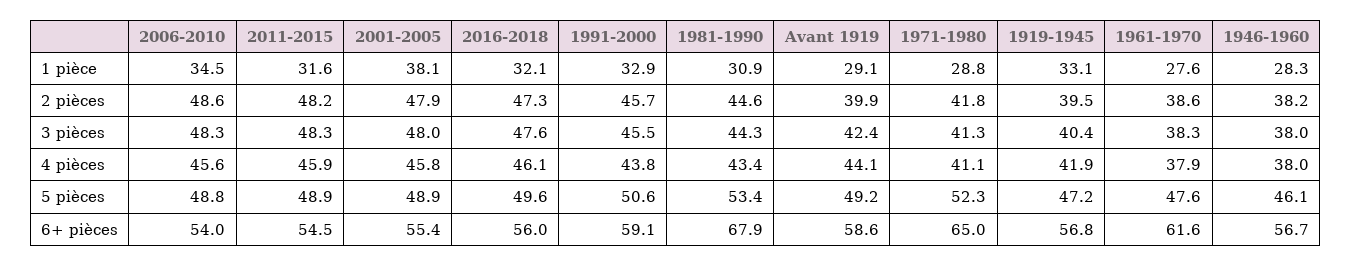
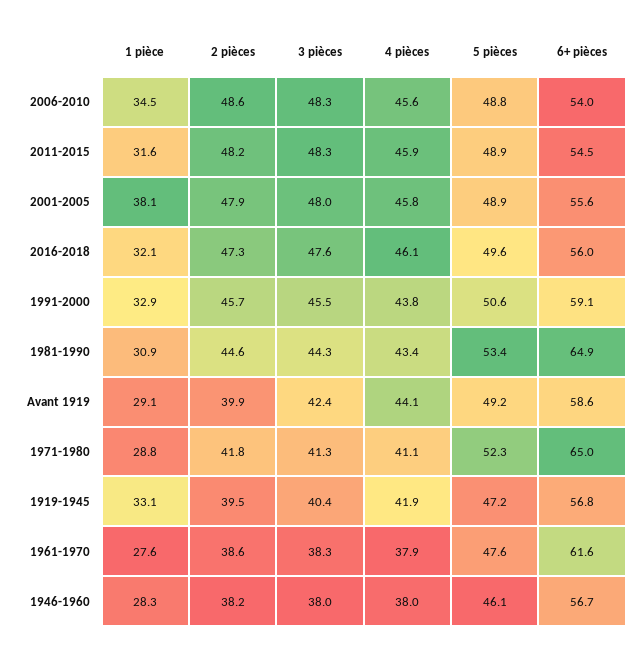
  {
    "2006-2010": {
      "1 pièce": 34.5,
      "2 pièces": 48.6,
      "3 pièces": 48.3,
      "4 pièces": 45.6,
      "5 pièces": 48.8,
      "6+ pièces": 54
    },
    "2011-2015": {
      "1 pièce": 31.6,
      "2 pièces": 48.2,
      "3 pièces": 48.3,
      "4 pièces": 45.9,
      "5 pièces": 48.9,
      "6+ pièces": 54.5
    },
    "2001-2005": {
      "1 pièce": 38.1,
      "2 pièces": 47.9,
      "3 pièces": 48,
      "4 pièces": 45.8,
      "5 pièces": 48.9,
-     "6+ pièces": 55.4
+     "6+ pièces": 55.6
    },
    "2016-2018": {
      "1 pièce": 32.1,
      "2 pièces": 47.3,
      "3 pièces": 47.6,
      "4 pièces": 46.1,
      "5 pièces": 49.6,
      "6+ pièces": 56
    },
    "1991-2000": {
      "1 pièce": 32.9,
      "2 pièces": 45.7,
      "3 pièces": 45.5,
      "4 pièces": 43.8,
      "5 pièces": 50.6,
      "6+ pièces": 59.1
    },
    "1981-1990": {
      "1 pièce": 30.9,
      "2 pièces": 44.6,
      "3 pièces": 44.3,
      "4 pièces": 43.4,
      "5 pièces": 53.4,
-     "6+ pièces": 67.9
+     "6+ pièces": 64.9
    },
    "Avant 1919": {
      "1 pièce": 29.1,
      "2 pièces": 39.9,
      "3 pièces": 42.4,
      "4 pièces": 44.1,
      "5 pièces": 49.2,
      "6+ pièces": 58.6
    },
    "1971-1980": {
      "1 pièce": 28.8,
      "2 pièces": 41.8,
      "3 pièces": 41.3,
      "4 pièces": 41.1,
      "5 pièces": 52.3,
      "6+ pièces": 65
    },
    "1919-1945": {
      "1 pièce": 33.1,
      "2 pièces": 39.5,
      "3 pièces": 40.4,
      "4 pièces": 41.9,
      "5 pièces": 47.2,
      "6+ pièces": 56.8
    },
    "1961-1970": {
      "1 pièce": 27.6,
      "2 pièces": 38.6,
      "3 pièces": 38.3,
      "4 pièces": 37.9,
      "5 pièces": 47.6,
      "6+ pièces": 61.6
    },
    "1946-1960": {
      "1 pièce": 28.3,
      "2 pièces": 38.2,
      "3 pièces": 38,
      "4 pièces": 38,
      "5 pièces": 46.1,
      "6+ pièces": 56.7
    }
  }

